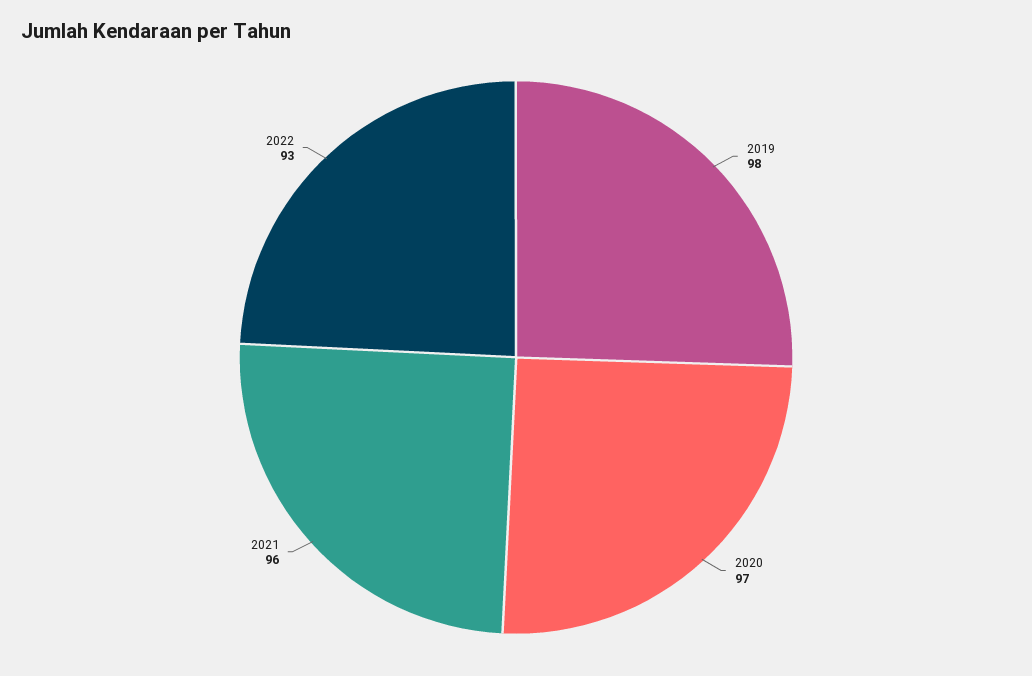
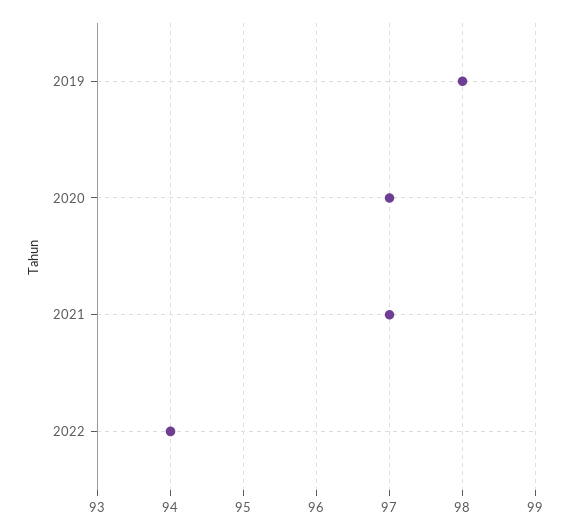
  {
    "2019": 98,
    "2020": 97,
-   "2021": 96,
+   "2021": 97,
-   "2022": 93
+   "2022": 94
  }

